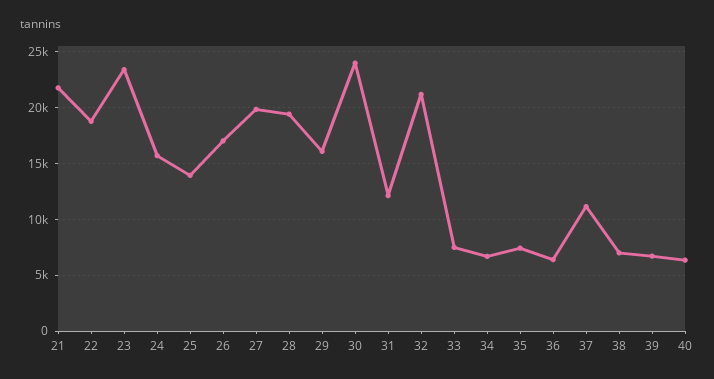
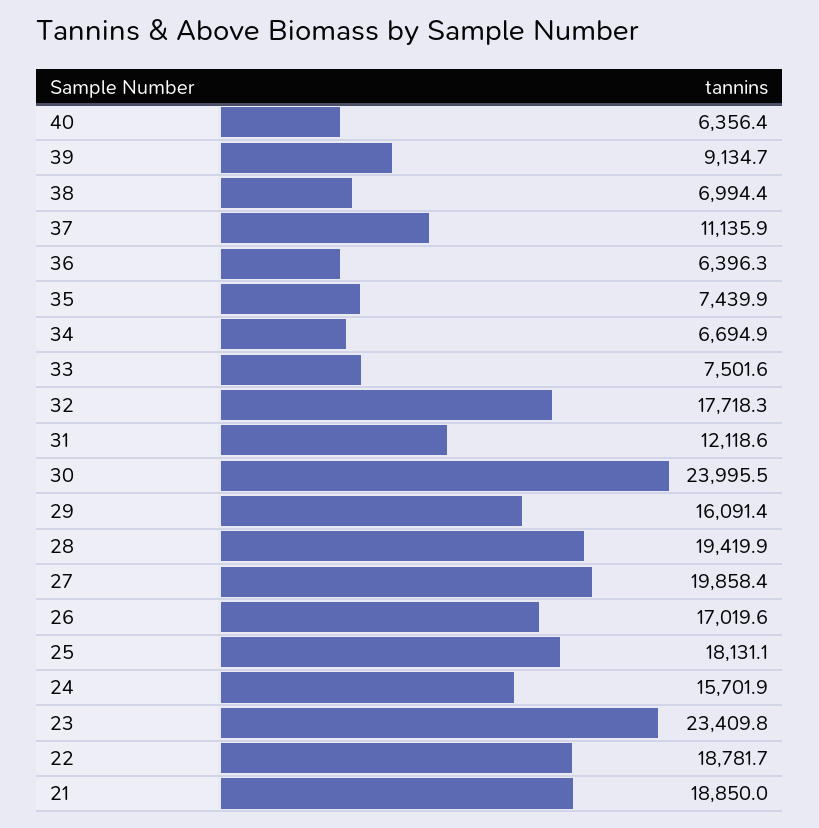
  {
-   "21": 22000,
+   "21": 18850,
    "22": 18781.7,
    "23": 23409.8,
    "24": 15701.9,
-   "25": 14000,
+   "25": 18131.1,
    "26": 17019.6,
    "27": 19858.4,
    "28": 19419.9,
    "29": 16091.4,
    "30": 23995.5,
    "31": 12118.6,
-   "32": 21000,
+   "32": 17718.3,
    "33": 7501.6,
    "34": 6694.9,
    "35": 7439.9,
    "36": 6396.3,
    "37": 11135.9,
    "38": 6994.4,
-   "39": 7000,
+   "39": 9134.7,
    "40": 6356.4
  }

